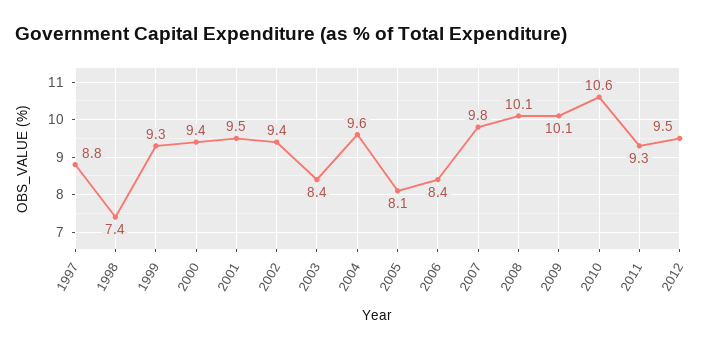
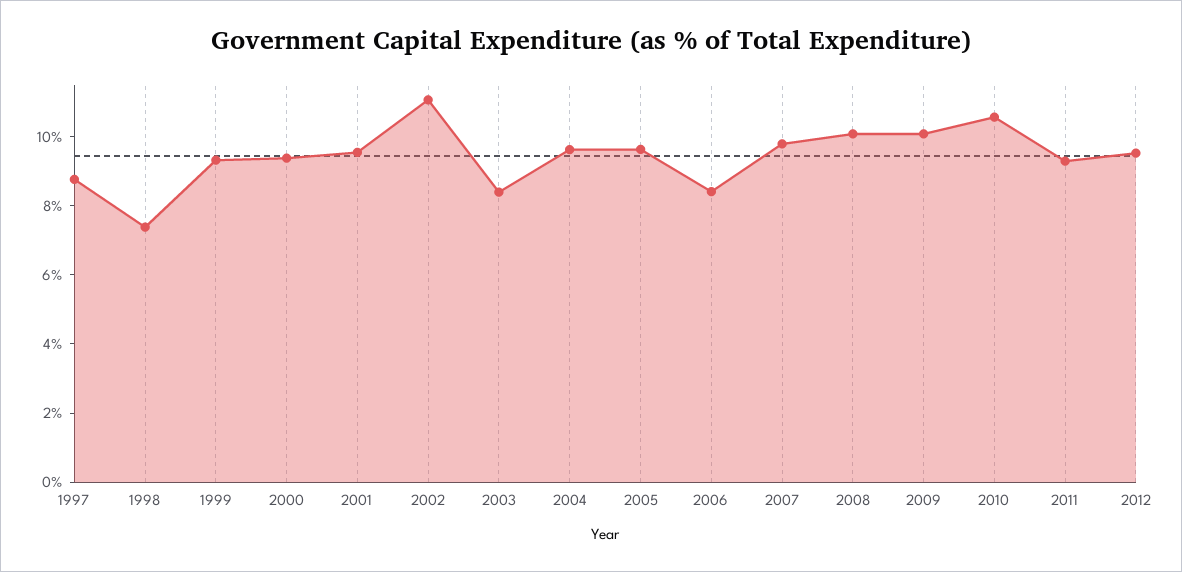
  {
    "1997": 8.8,
    "1998": 7.4,
    "1999": 9.3,
    "2000": 9.4,
    "2001": 9.5,
-   "2002": 9.4,
+   "2002": 11,
    "2003": 8.4,
    "2004": 9.6,
-   "2005": 8.1,
+   "2005": 9.5,
    "2006": 8.4,
    "2007": 9.8,
    "2008": 10.1,
    "2009": 10.1,
    "2010": 10.6,
    "2011": 9.3,
    "2012": 9.5
  }

